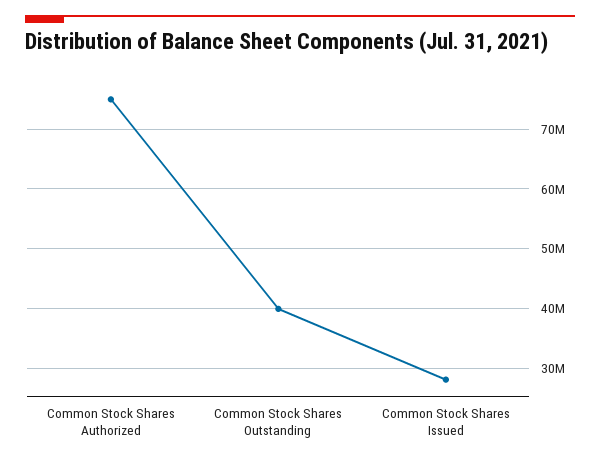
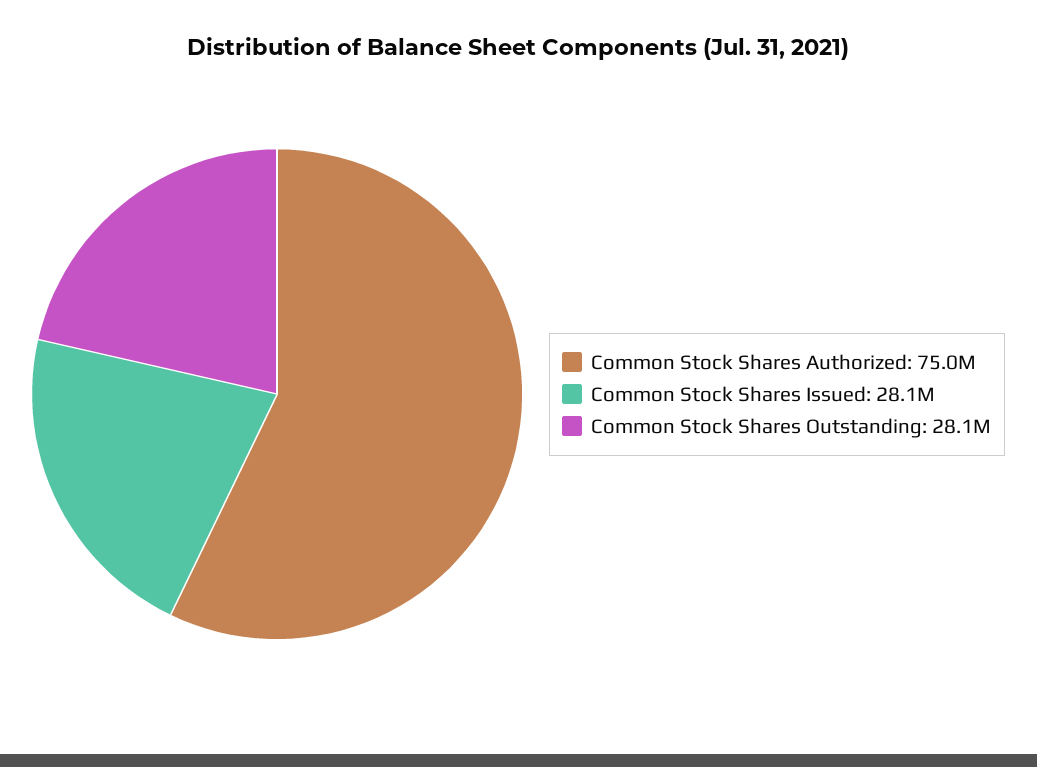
  {
    "Common Stock Shares Authorized": 75000000,
-   "Common Stock Shares Outstanding": 40000000,
+   "Common Stock Shares Outstanding": 28100000,
    "Common Stock Shares Issued": 28100000
  }

